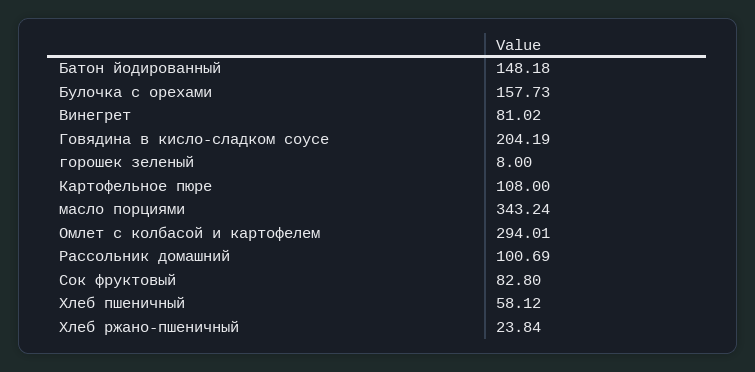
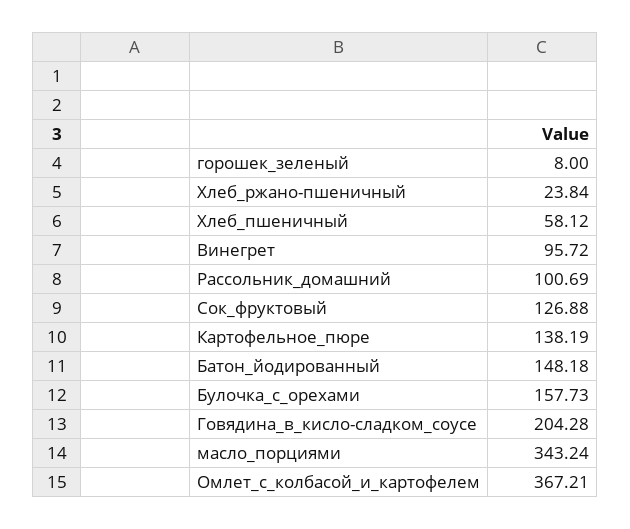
  {
    "Батон йодированный": 148.18,
    "Булочка с орехами": 157.73,
-   "Винегрет": 81.02,
+   "Винегрет": 95.72,
-   "Говядина в кисло-сладком соусе": 204.19,
+   "Говядина в кисло-сладком соусе": 204.28,
    "горошек зеленый": 8,
-   "Картофельное пюре": 108,
+   "Картофельное пюре": 138.19,
    "масло порциями": 343.24,
-   "Омлет с колбасой и картофелем": 294.01,
+   "Омлет с колбасой и картофелем": 367.21,
    "Рассольник домашний": 100.69,
-   "Сок фруктовый": 82.8,
+   "Сок фруктовый": 126.88,
    "Хлеб пшеничный": 58.12,
    "Хлеб ржано-пшеничный": 23.84
  }

